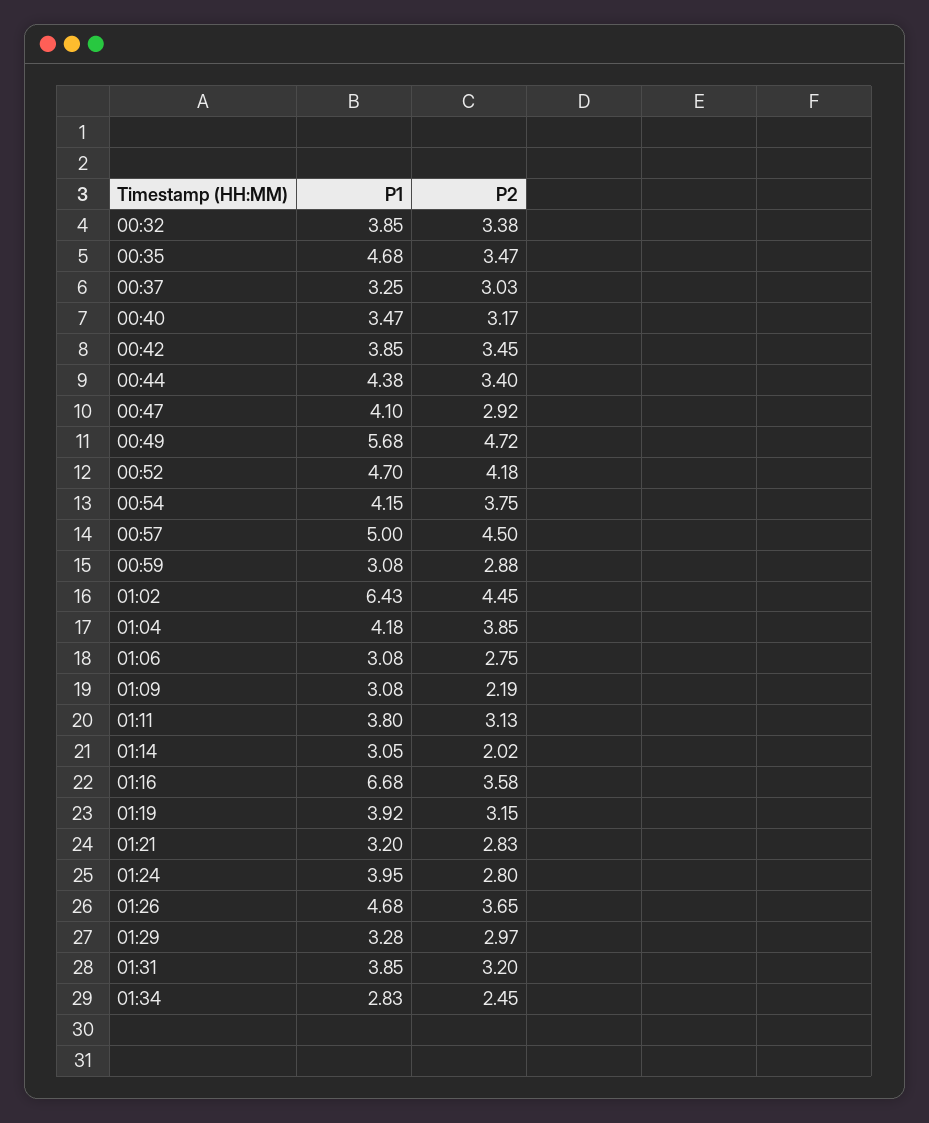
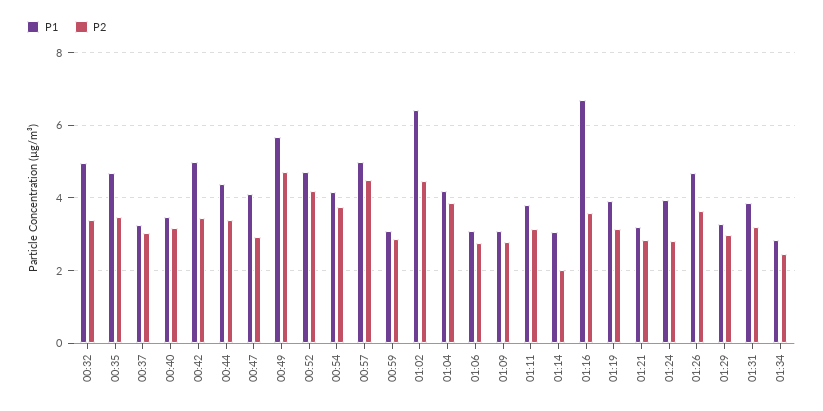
  {
    "P1": {
-     "00:32": 3.85,
+     "00:32": 5,
      "00:35": 4.68,
      "00:37": 3.25,
      "00:40": 3.47,
-     "00:42": 3.85,
+     "00:42": 5,
      "00:44": 4.38,
      "00:47": 4.1,
      "00:49": 5.68,
      "00:52": 4.7,
      "00:54": 4.15,
      "00:57": 5,
      "00:59": 3.08,
      "01:02": 6.43,
      "01:04": 4.18,
      "01:06": 3.08,
      "01:09": 3.08,
      "01:11": 3.8,
      "01:14": 3.05,
      "01:16": 6.68,
      "01:19": 3.92,
      "01:21": 3.2,
      "01:24": 3.95,
      "01:26": 4.68,
      "01:29": 3.28,
      "01:31": 3.85,
      "01:34": 2.83
    },
    "P2": {
      "00:32": 3.38,
      "00:35": 3.47,
      "00:37": 3.03,
      "00:40": 3.17,
      "00:42": 3.45,
      "00:44": 3.4,
      "00:47": 2.92,
      "00:49": 4.72,
      "00:52": 4.18,
      "00:54": 3.75,
      "00:57": 4.5,
      "00:59": 2.88,
      "01:02": 4.45,
      "01:04": 3.85,
      "01:06": 2.75,
-     "01:09": 2.19,
+     "01:09": 2.8,
      "01:11": 3.13,
      "01:14": 2.02,
      "01:16": 3.58,
      "01:19": 3.15,
      "01:21": 2.83,
      "01:24": 2.8,
      "01:26": 3.65,
      "01:29": 2.97,
      "01:31": 3.2,
      "01:34": 2.45
    }
  }

